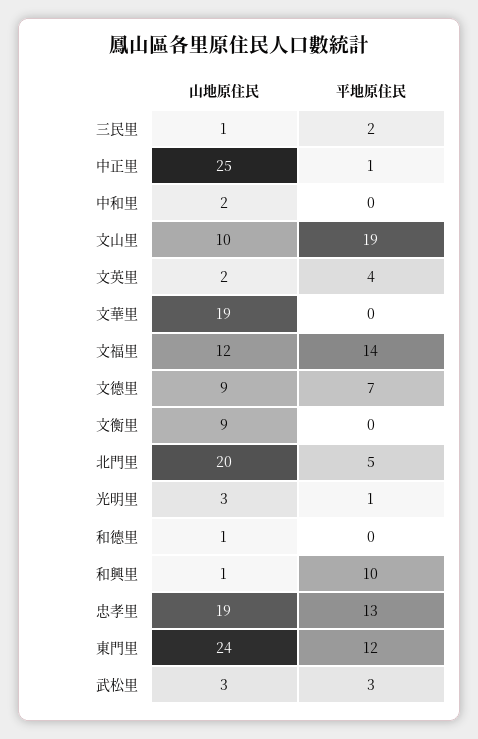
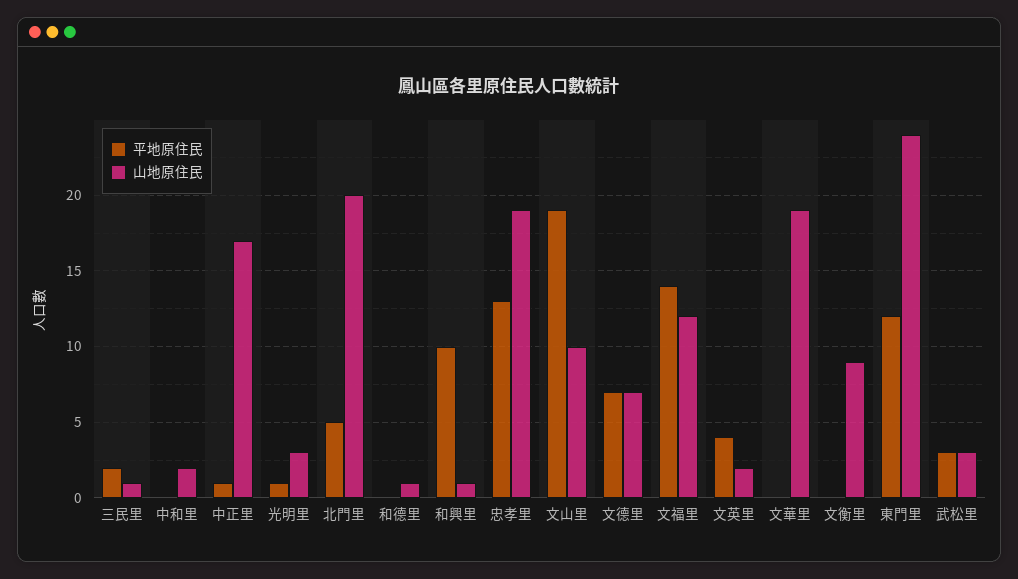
  {
    "山地原住民": {
      "三民里": 1,
-     "中正里": 25,
+     "中正里": 17,
      "中和里": 2,
      "文山里": 10,
      "文英里": 2,
      "文華里": 19,
      "文福里": 12,
-     "文德里": 9,
+     "文德里": 7,
      "文衡里": 9,
      "北門里": 20,
      "光明里": 3,
      "和德里": 1,
      "和興里": 1,
      "忠孝里": 19,
      "東門里": 24,
      "武松里": 3
    },
    "平地原住民": {
      "三民里": 2,
      "中正里": 1,
      "中和里": 0,
      "文山里": 19,
      "文英里": 4,
      "文華里": 0,
      "文福里": 14,
      "文德里": 7,
      "文衡里": 0,
      "北門里": 5,
      "光明里": 1,
      "和德里": 0,
      "和興里": 10,
      "忠孝里": 13,
      "東門里": 12,
      "武松里": 3
    }
  }

